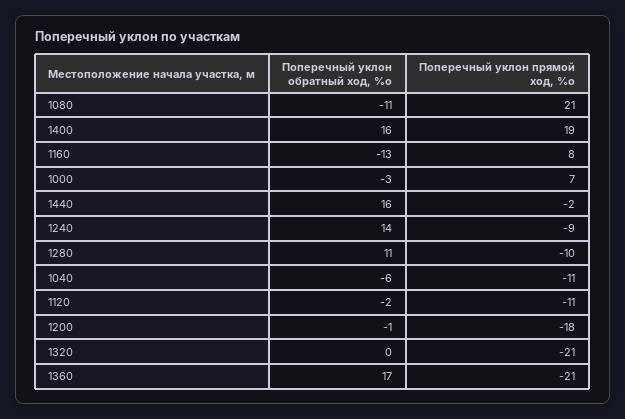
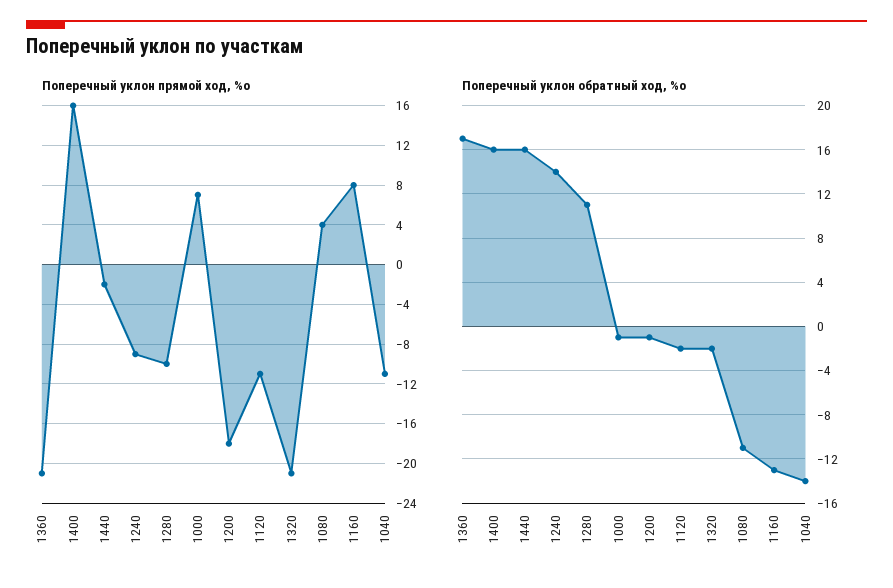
  {
    "Поперечный уклон обратный ход, %о": {
      "1080": -11,
      "1400": 16,
      "1160": -13,
-     "1000": -3,
+     "1000": -1,
      "1440": 16,
      "1240": 14,
      "1280": 11,
-     "1040": -6,
+     "1040": -14,
      "1120": -2,
      "1200": -1,
-     "1320": 0,
+     "1320": -2,
      "1360": 17
    },
    "Поперечный уклон прямой ход, %о": {
-     "1080": 21,
+     "1080": 4,
-     "1400": 19,
+     "1400": 16,
      "1160": 8,
      "1000": 7,
      "1440": -2,
      "1240": -9,
      "1280": -10,
      "1040": -11,
      "1120": -11,
      "1200": -18,
      "1320": -21,
      "1360": -21
    }
  }

